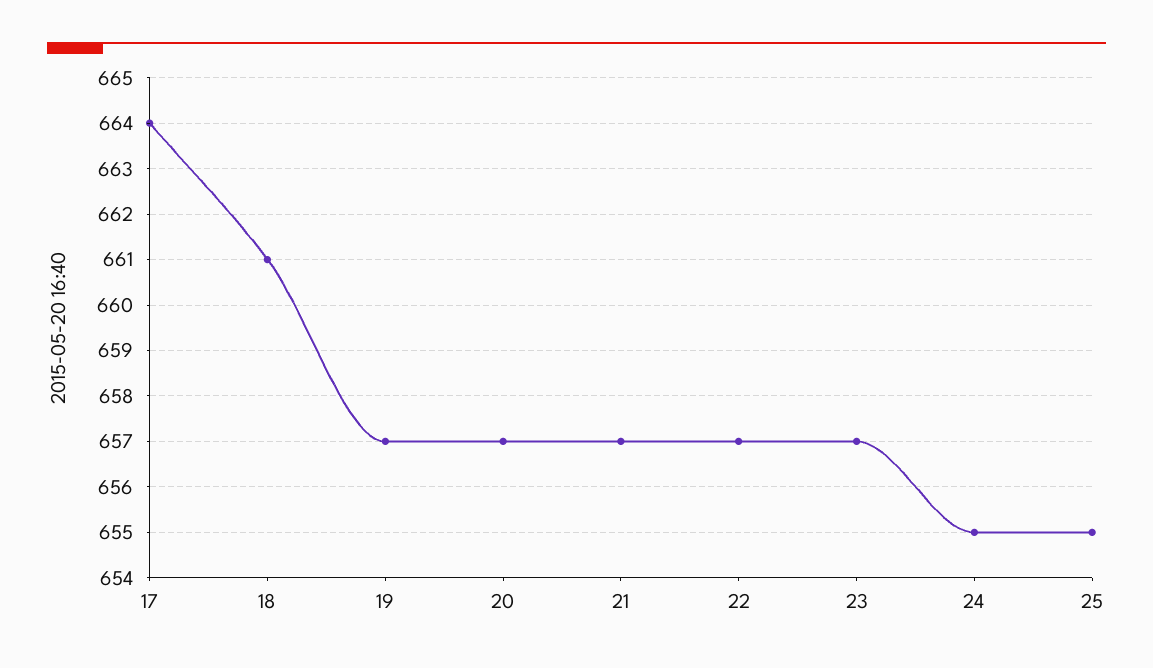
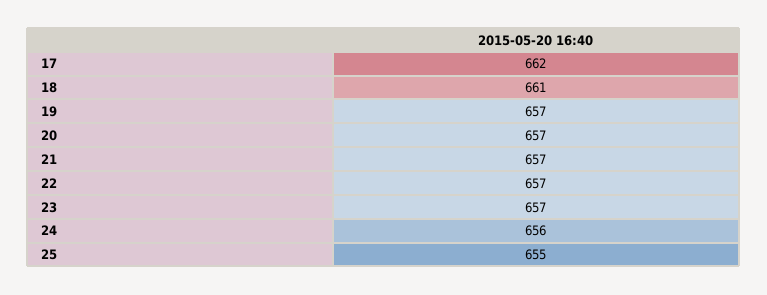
  {
-   "17": 664,
+   "17": 662,
    "18": 661,
    "19": 657,
    "20": 657,
    "21": 657,
    "22": 657,
    "23": 657,
-   "24": 655,
+   "24": 656,
    "25": 655
  }

